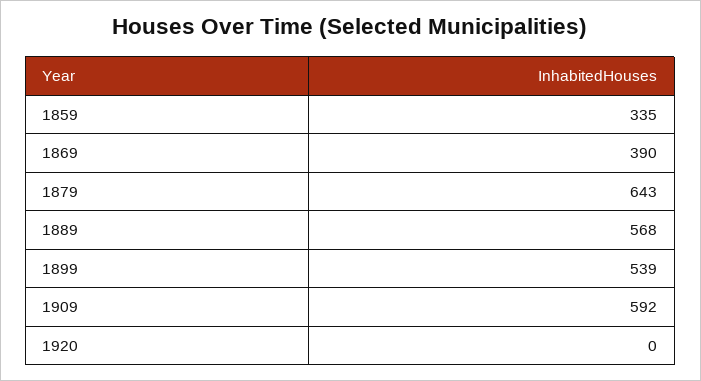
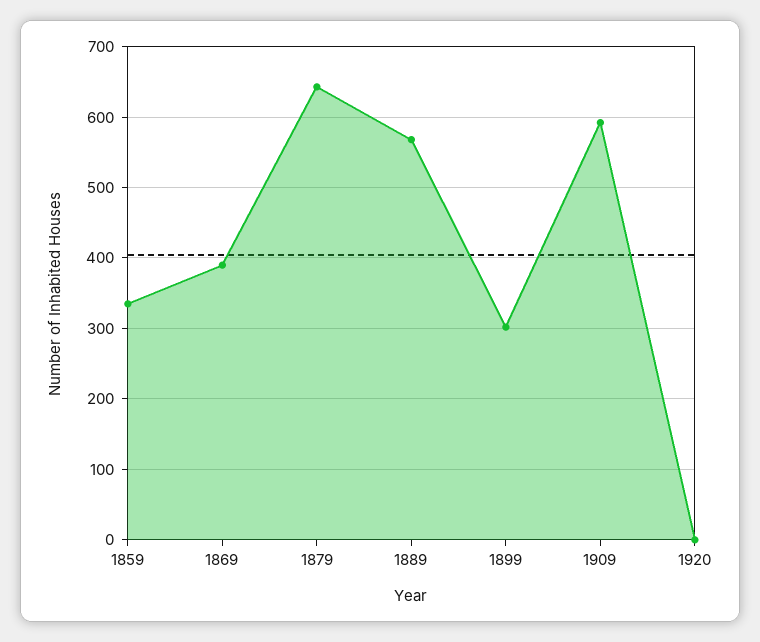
  {
    "1859": 335,
    "1869": 390,
    "1879": 643,
    "1889": 568,
-   "1899": 539,
+   "1899": 300,
    "1909": 592,
    "1920": 0
  }

